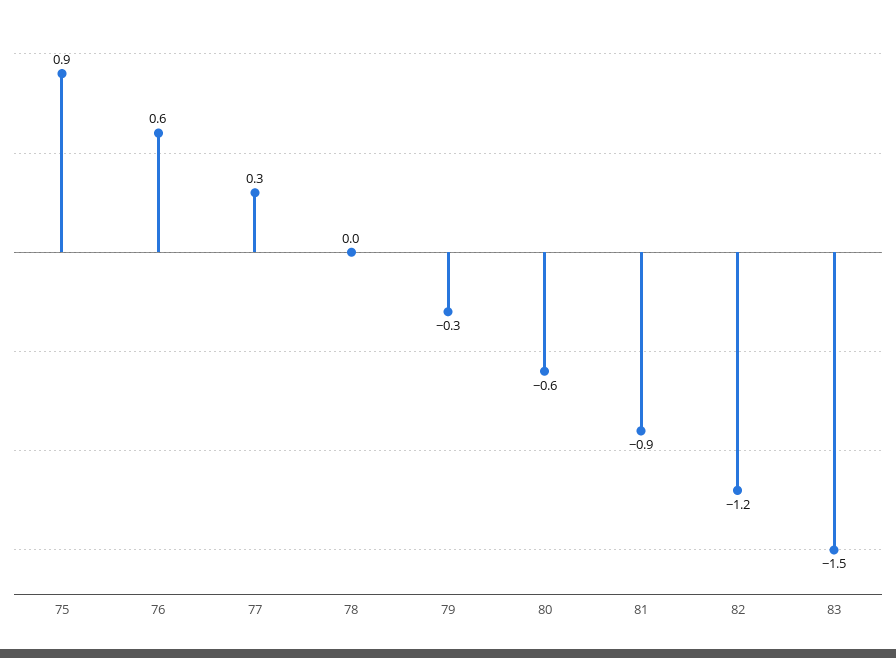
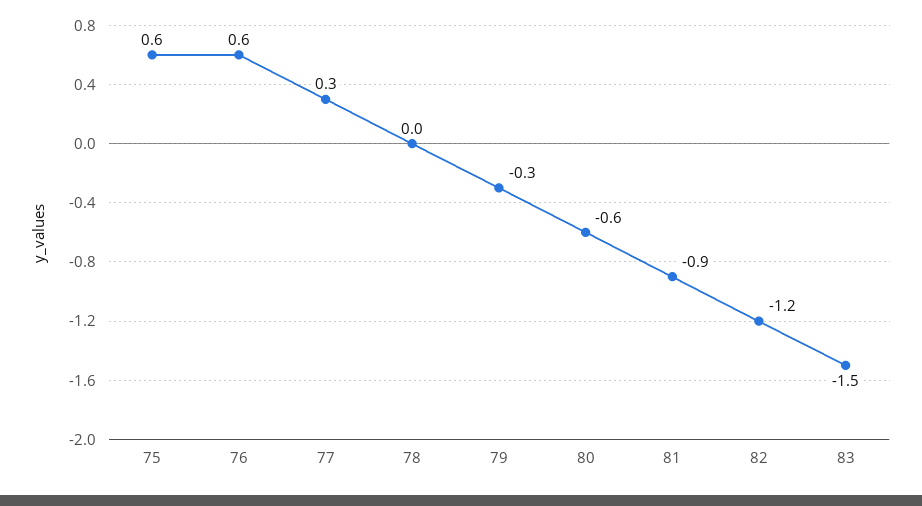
  {
-   "75": 0.9,
+   "75": 0.6,
    "76": 0.6,
    "77": 0.3,
    "78": 0,
    "79": -0.3,
    "80": -0.6,
    "81": -0.9,
    "82": -1.2,
    "83": -1.5
  }

